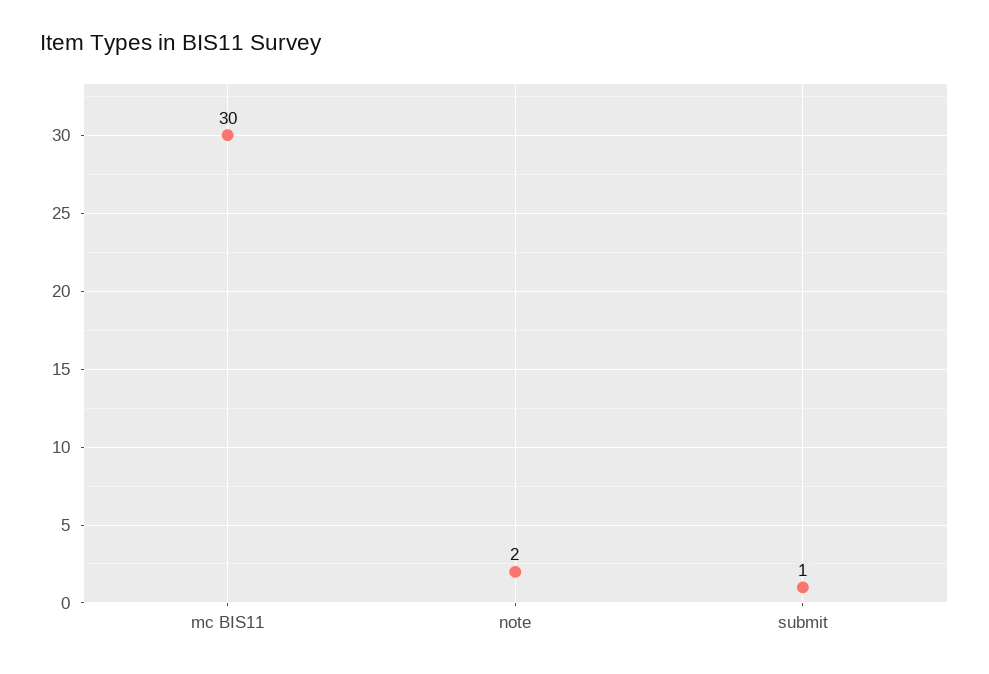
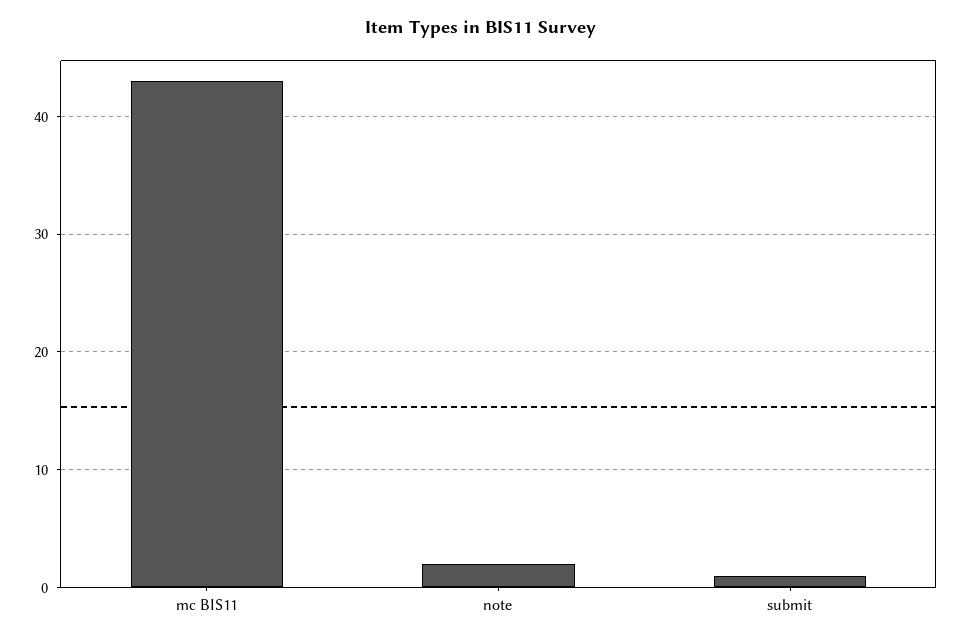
  {
-   "mc BIS11": 30,
+   "mc BIS11": 43,
    "note": 2,
    "submit": 1
  }

